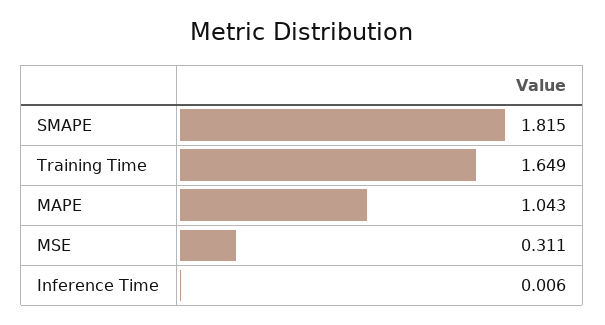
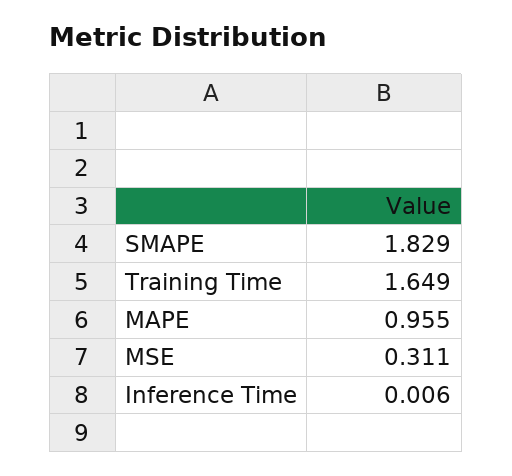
  {
-   "SMAPE": 1.815,
+   "SMAPE": 1.829,
    "Training Time": 1.649,
-   "MAPE": 1.043,
+   "MAPE": 0.955,
    "MSE": 0.311,
    "Inference Time": 0.006
  }

